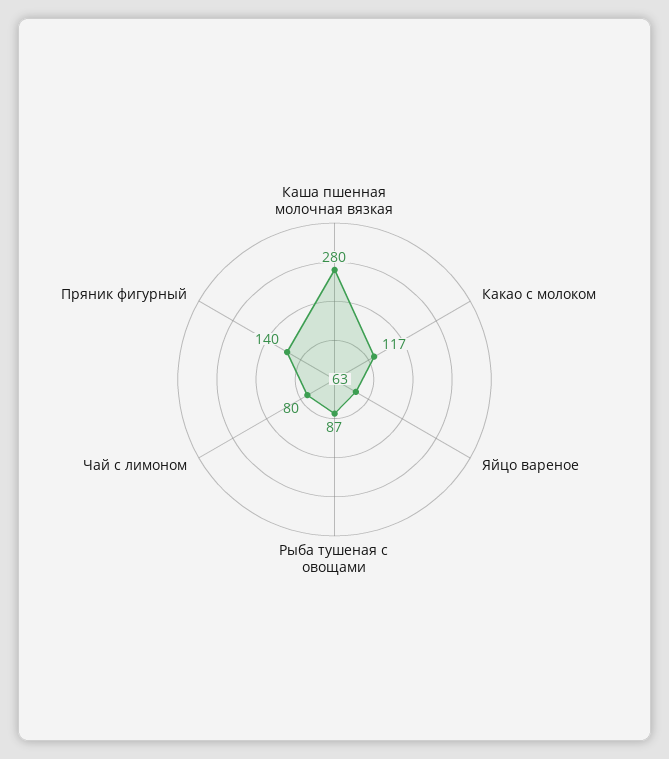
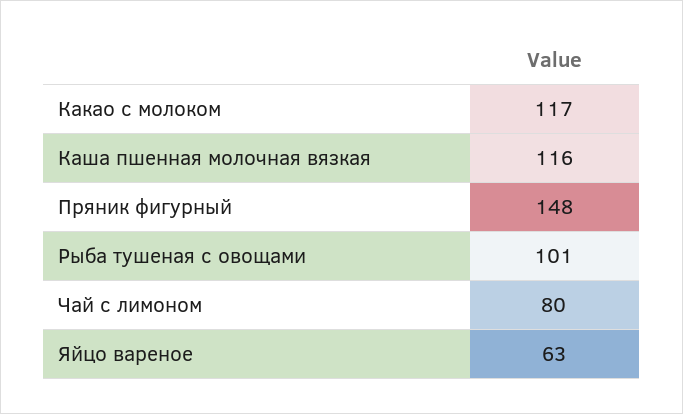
  {
-   "Каша пшенная молочная вязкая": 280,
+   "Каша пшенная молочная вязкая": 116,
    "Какао с молоком": 117,
    "Яйцо вареное": 63,
-   "Рыба тушеная с овощами": 87,
+   "Рыба тушеная с овощами": 101,
    "Чай с лимоном": 80,
-   "Пряник фигурный": 140
+   "Пряник фигурный": 148
  }

